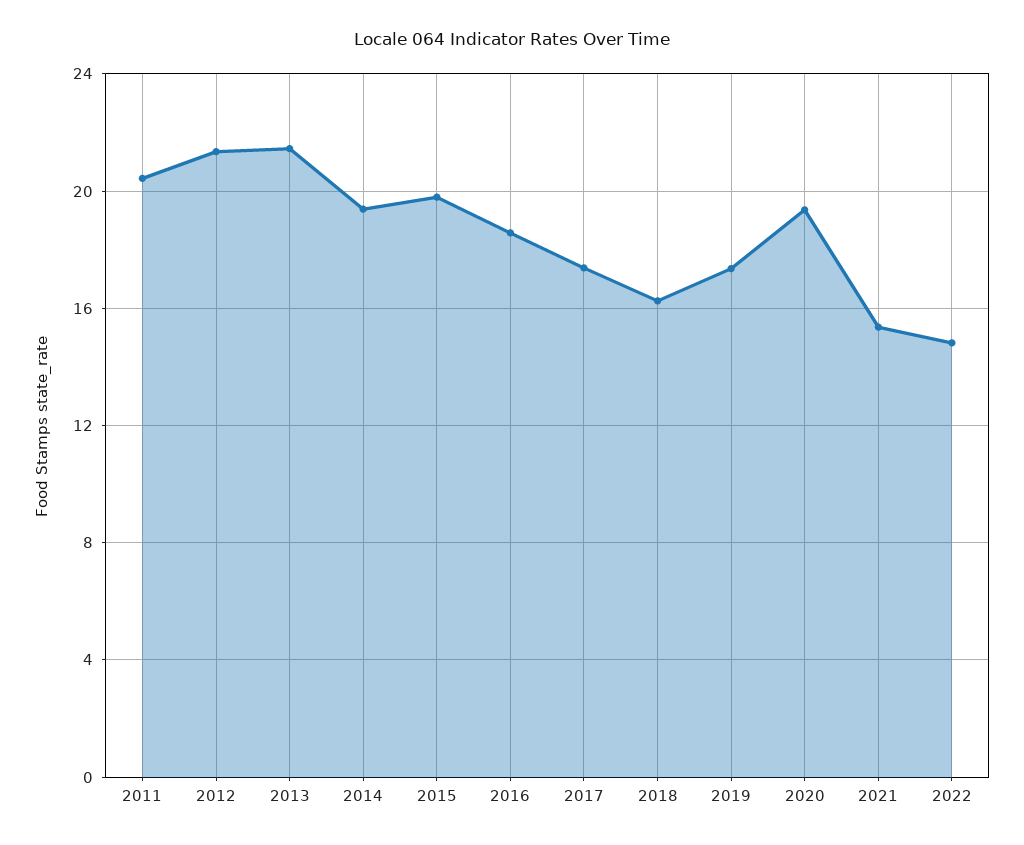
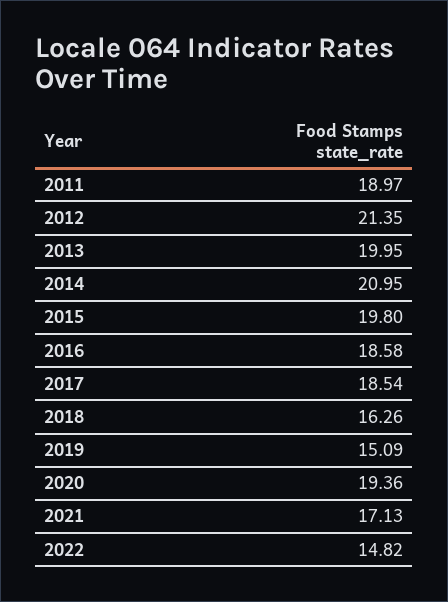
  {
-   "2011": 20.5,
+   "2011": 18.97,
    "2012": 21.35,
-   "2013": 21.5,
+   "2013": 19.95,
-   "2014": 19.5,
+   "2014": 20.95,
    "2015": 19.8,
    "2016": 18.58,
-   "2017": 17.5,
+   "2017": 18.54,
    "2018": 16.26,
-   "2019": 17.5,
+   "2019": 15.09,
    "2020": 19.36,
-   "2021": 15.5,
+   "2021": 17.13,
    "2022": 14.82
  }

